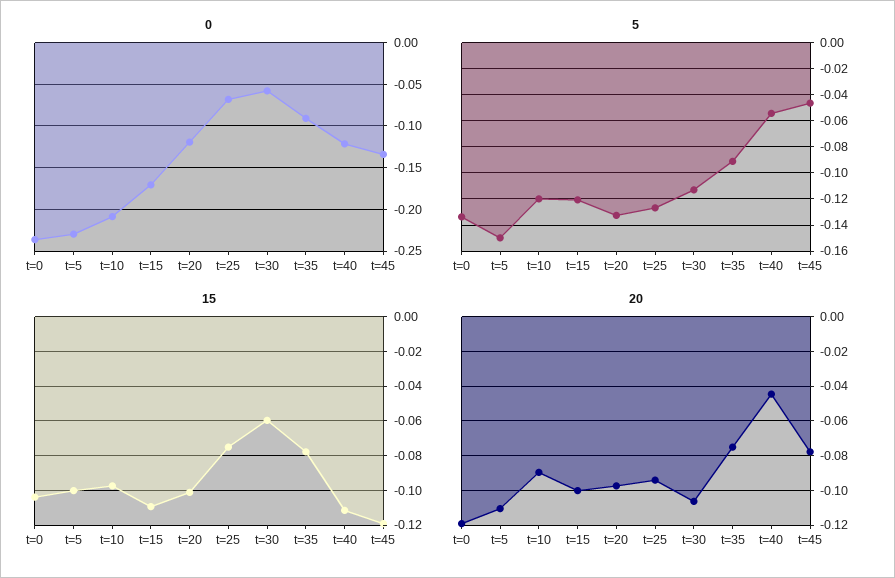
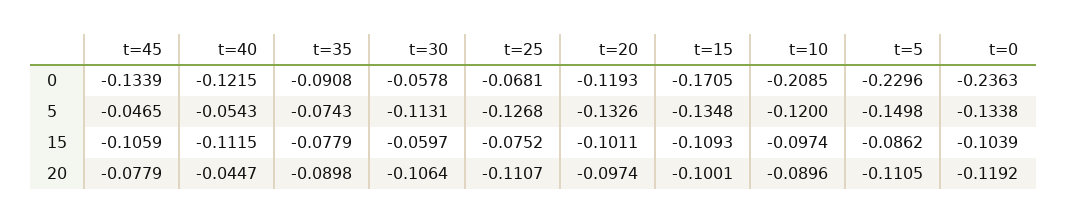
  {
    "0": {
      "t=0": -0.2363,
      "t=5": -0.2296,
      "t=10": -0.2085,
      "t=15": -0.1705,
      "t=20": -0.1193,
      "t=25": -0.0681,
      "t=30": -0.0578,
      "t=35": -0.0908,
      "t=40": -0.1215,
      "t=45": -0.1339
    },
    "5": {
      "t=0": -0.1338,
      "t=5": -0.1498,
      "t=10": -0.12,
-     "t=15": -0.12,
+     "t=15": -0.1348,
      "t=20": -0.1326,
      "t=25": -0.1268,
      "t=30": -0.1131,
-     "t=35": -0.09,
+     "t=35": -0.0743,
      "t=40": -0.0543,
      "t=45": -0.0465
    },
    "15": {
      "t=0": -0.1039,
-     "t=5": -0.1,
+     "t=5": -0.0862,
      "t=10": -0.0974,
      "t=15": -0.1093,
      "t=20": -0.1011,
      "t=25": -0.0752,
      "t=30": -0.0597,
      "t=35": -0.0779,
      "t=40": -0.1115,
-     "t=45": -0.12
+     "t=45": -0.1059
    },
    "20": {
      "t=0": -0.1192,
      "t=5": -0.1105,
      "t=10": -0.0896,
      "t=15": -0.1001,
      "t=20": -0.0974,
-     "t=25": -0.095,
+     "t=25": -0.1107,
      "t=30": -0.1064,
-     "t=35": -0.075,
+     "t=35": -0.0898,
      "t=40": -0.0447,
      "t=45": -0.0779
    }
  }

